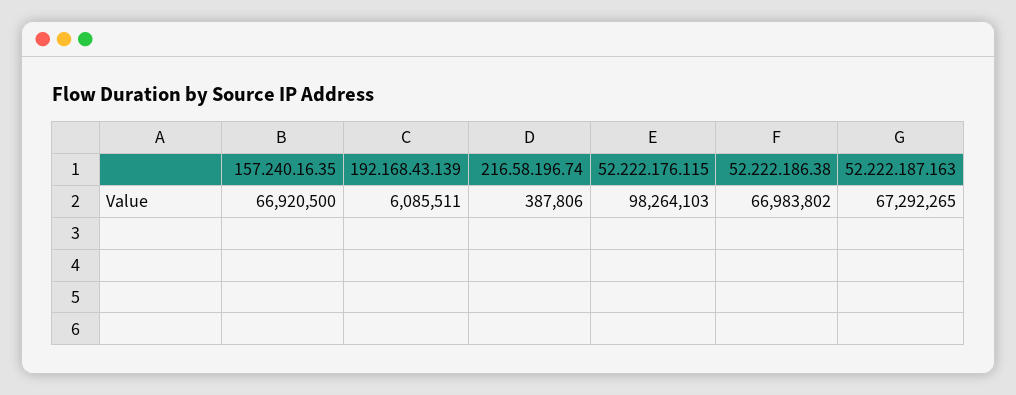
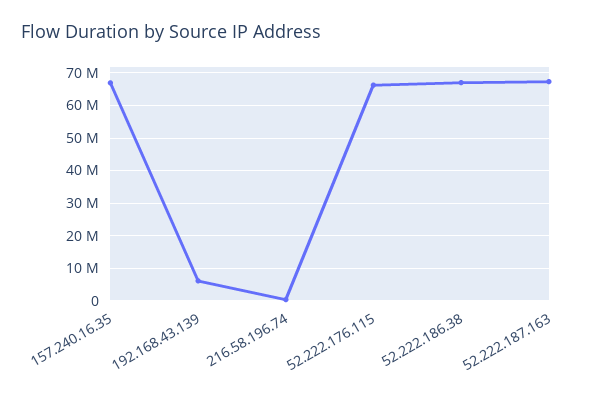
  {
    "157.240.16.35": 66920500,
    "192.168.43.139": 6085511,
    "216.58.196.74": 387806,
-   "52.222.176.115": 98264103,
+   "52.222.176.115": 66000000,
    "52.222.186.38": 66983802,
    "52.222.187.163": 67292265
  }

